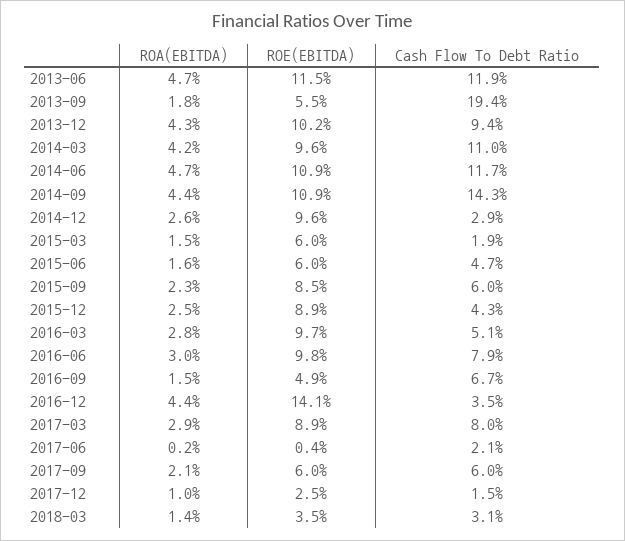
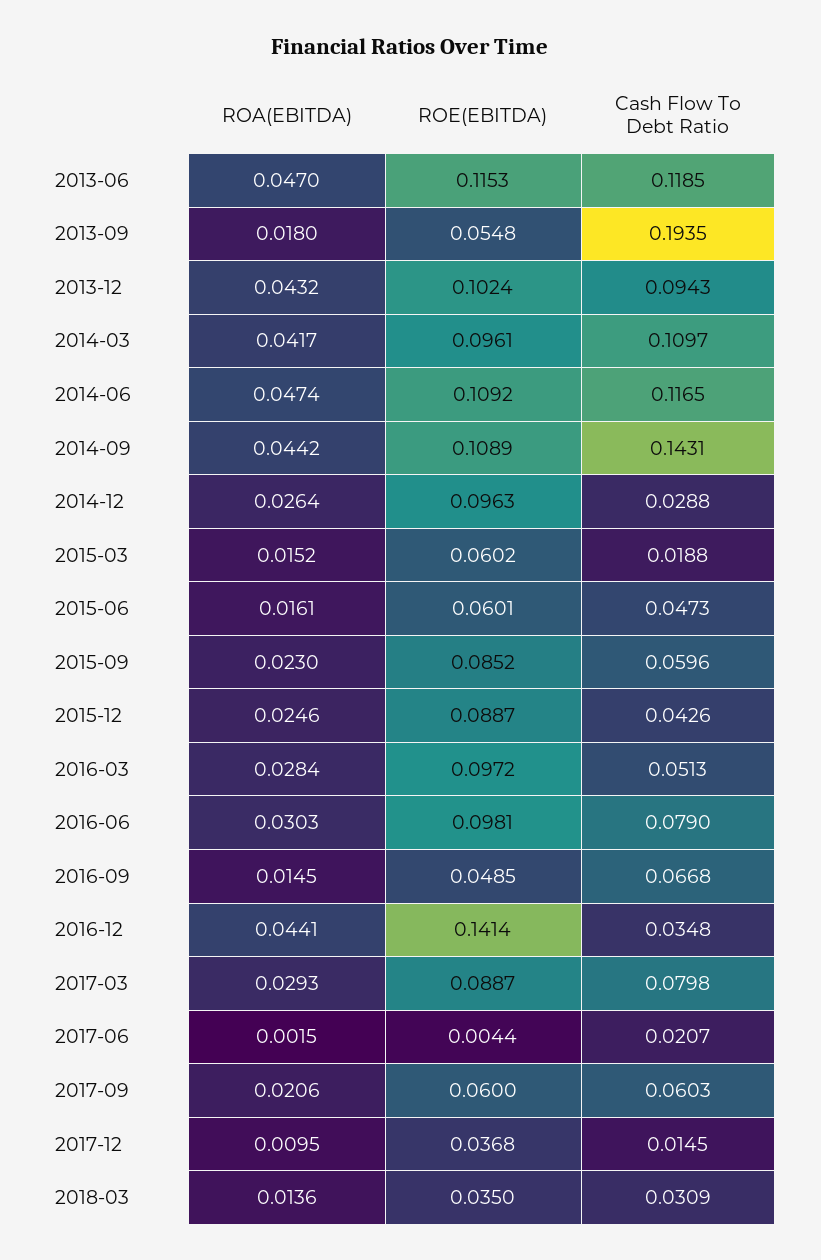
  {
    "ROA(EBITDA)": {
      "2013-06": 0.047,
      "2013-09": 0.018,
      "2013-12": 0.0432,
      "2014-03": 0.0417,
      "2014-06": 0.0474,
      "2014-09": 0.0442,
      "2014-12": 0.0264,
      "2015-03": 0.0152,
      "2015-06": 0.0161,
      "2015-09": 0.023,
      "2015-12": 0.0246,
      "2016-03": 0.0284,
      "2016-06": 0.0303,
      "2016-09": 0.0145,
      "2016-12": 0.0441,
      "2017-03": 0.0293,
      "2017-06": 0.0015,
      "2017-09": 0.0206,
      "2017-12": 0.0095,
      "2018-03": 0.0136
    },
    "ROE(EBITDA)": {
      "2013-06": 0.1153,
      "2013-09": 0.0548,
      "2013-12": 0.1024,
      "2014-03": 0.0961,
      "2014-06": 0.1092,
      "2014-09": 0.1089,
      "2014-12": 0.0963,
      "2015-03": 0.0602,
      "2015-06": 0.0601,
      "2015-09": 0.0852,
      "2015-12": 0.0887,
      "2016-03": 0.0972,
      "2016-06": 0.0981,
      "2016-09": 0.0485,
      "2016-12": 0.1414,
      "2017-03": 0.0887,
      "2017-06": 0.0044,
      "2017-09": 0.06,
-     "2017-12": 0.025,
+     "2017-12": 0.0368,
      "2018-03": 0.035
    },
    "Cash Flow To Debt Ratio": {
      "2013-06": 0.1185,
      "2013-09": 0.1935,
      "2013-12": 0.0943,
      "2014-03": 0.1097,
      "2014-06": 0.1165,
      "2014-09": 0.1431,
      "2014-12": 0.0288,
      "2015-03": 0.0188,
      "2015-06": 0.0473,
      "2015-09": 0.0596,
      "2015-12": 0.0426,
      "2016-03": 0.0513,
      "2016-06": 0.079,
      "2016-09": 0.0668,
      "2016-12": 0.0348,
      "2017-03": 0.0798,
      "2017-06": 0.0207,
      "2017-09": 0.0603,
      "2017-12": 0.0145,
      "2018-03": 0.0309
    }
  }

